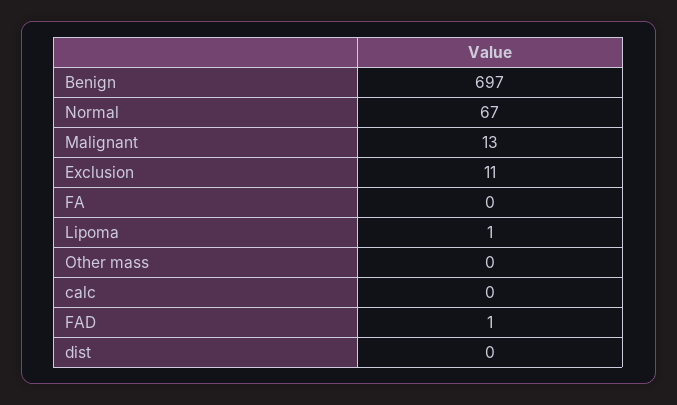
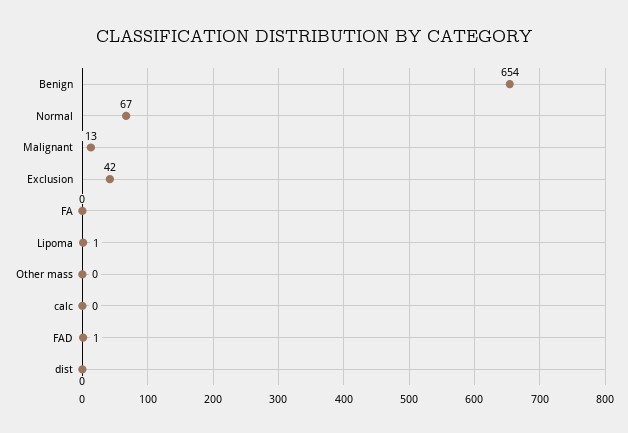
  {
-   "Benign": 697,
+   "Benign": 654,
    "Normal": 67,
    "Malignant": 13,
-   "Exclusion": 11,
+   "Exclusion": 42,
    "FA": 0,
    "Lipoma": 1,
    "Other mass": 0,
    "calc": 0,
    "FAD": 1,
    "dist": 0
  }

